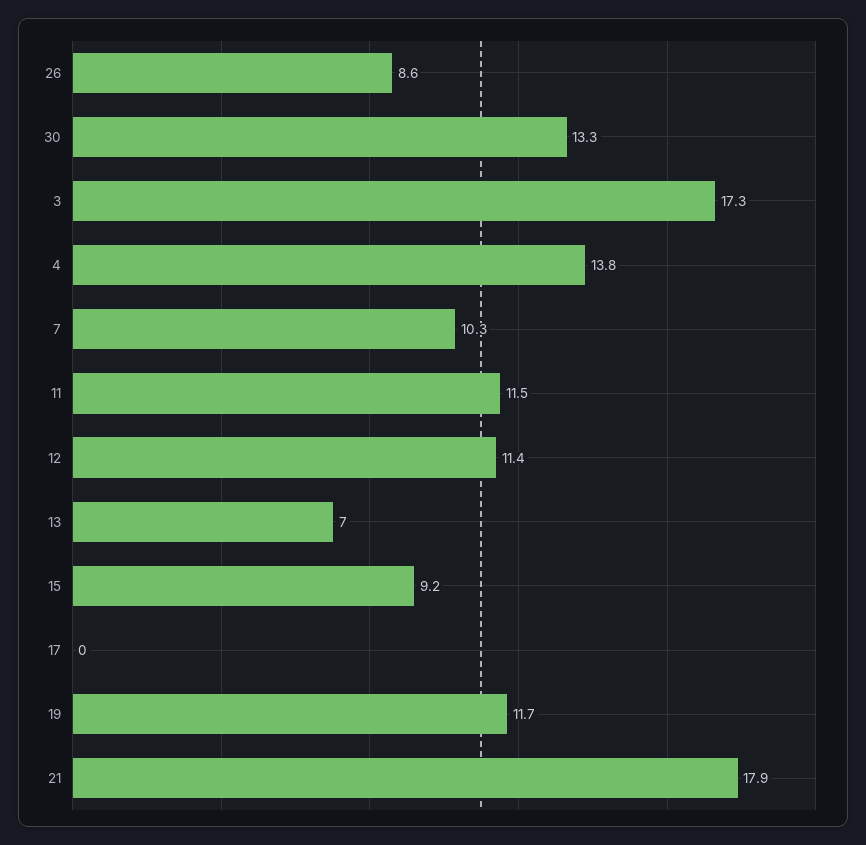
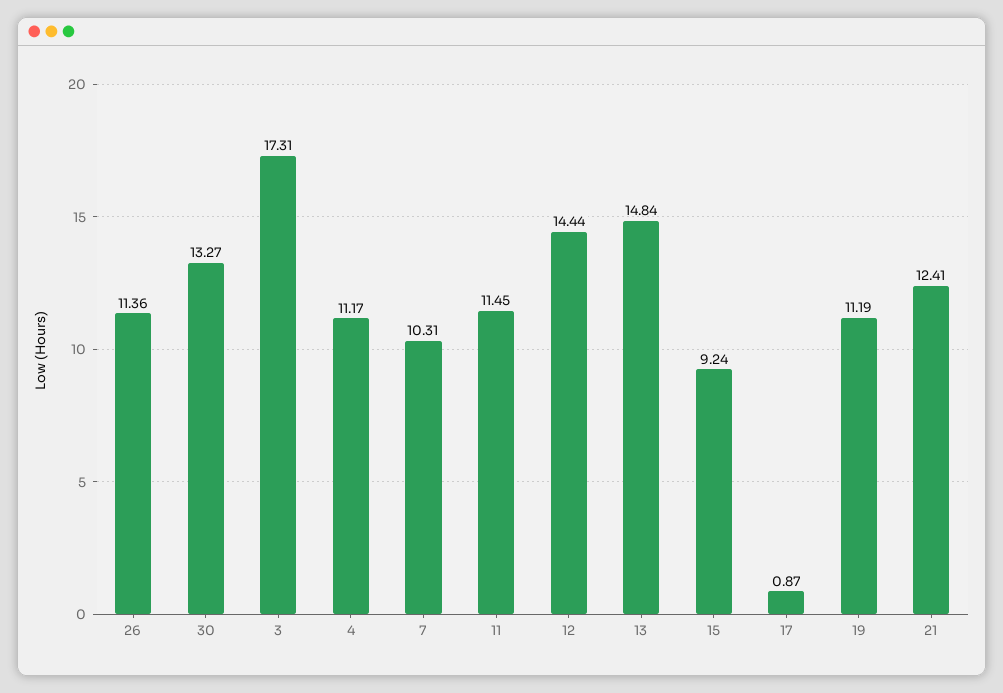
  {
-   "26": 8.6,
+   "26": 11.36,
    "30": 13.27,
    "3": 17.31,
-   "4": 13.8,
+   "4": 11.17,
    "7": 10.31,
    "11": 11.45,
-   "12": 11.4,
+   "12": 14.44,
-   "13": 7,
+   "13": 14.84,
    "15": 9.24,
-   "17": 0,
+   "17": 0.87,
-   "19": 11.7,
+   "19": 11.19,
-   "21": 17.9
+   "21": 12.41
  }

